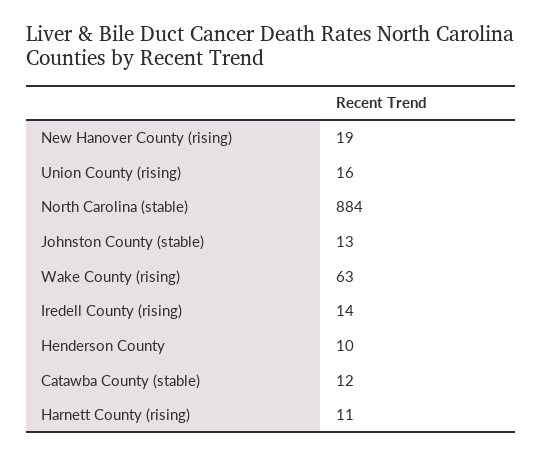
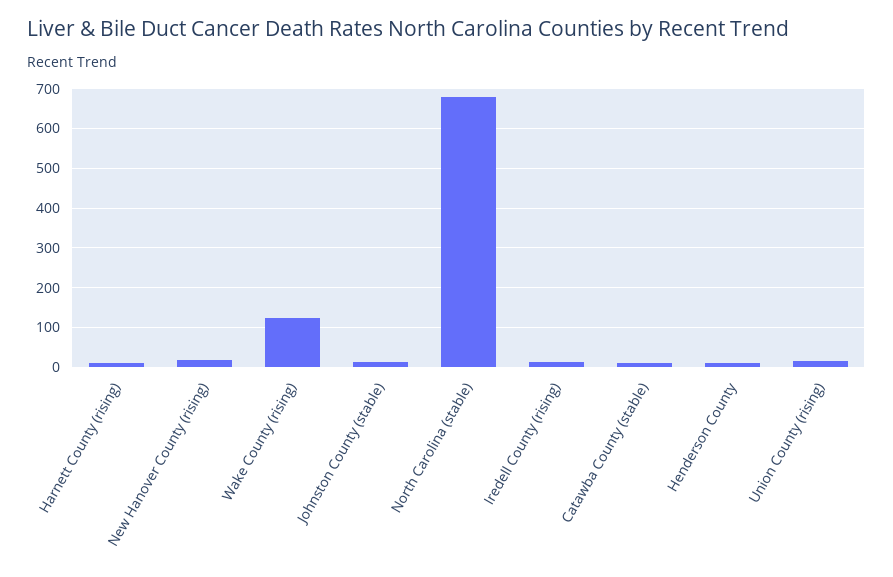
  {
    "New Hanover County (rising)": 19,
    "Union County (rising)": 16,
-   "North Carolina (stable)": 884,
+   "North Carolina (stable)": 680,
    "Johnston County (stable)": 13,
-   "Wake County (rising)": 63,
+   "Wake County (rising)": 120,
    "Iredell County (rising)": 14,
    "Henderson County": 10,
    "Catawba County (stable)": 12,
    "Harnett County (rising)": 11
  }

